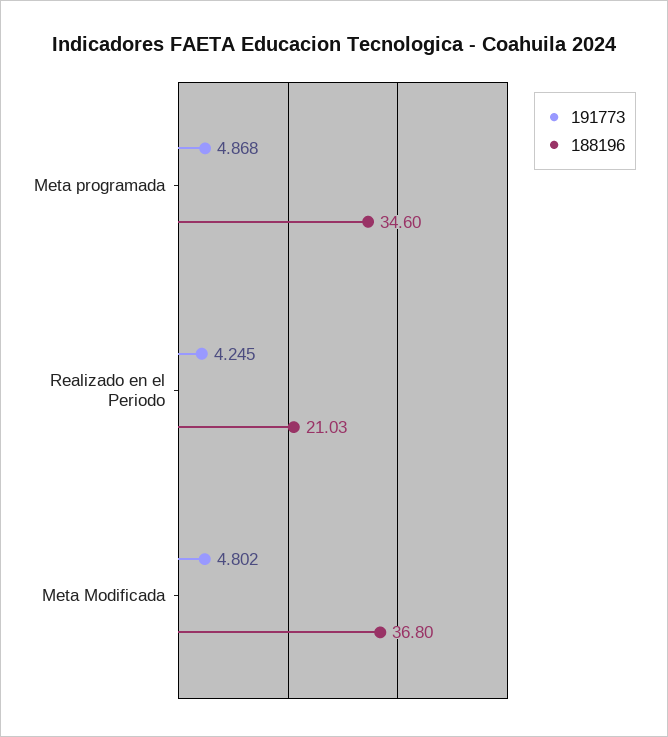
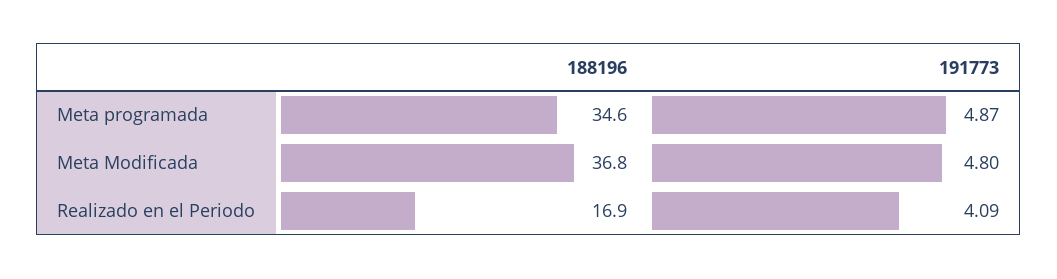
  {
    "191773": {
      "Meta programada": 4.868,
-     "Realizado en el Periodo": 4.245,
+     "Realizado en el Periodo": 4.09,
      "Meta Modificada": 4.802
    },
    "188196": {
      "Meta programada": 34.6,
-     "Realizado en el Periodo": 21.03,
+     "Realizado en el Periodo": 16.9,
      "Meta Modificada": 36.8
    }
  }

